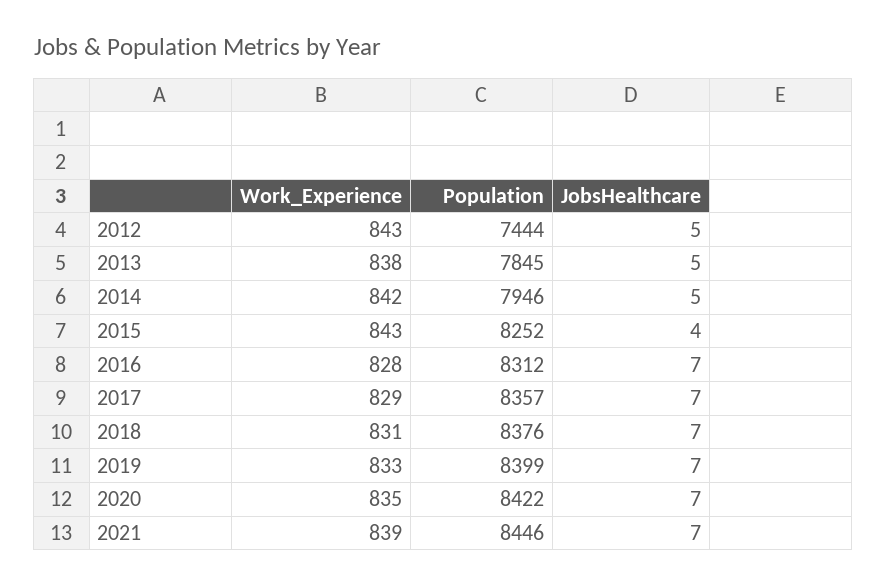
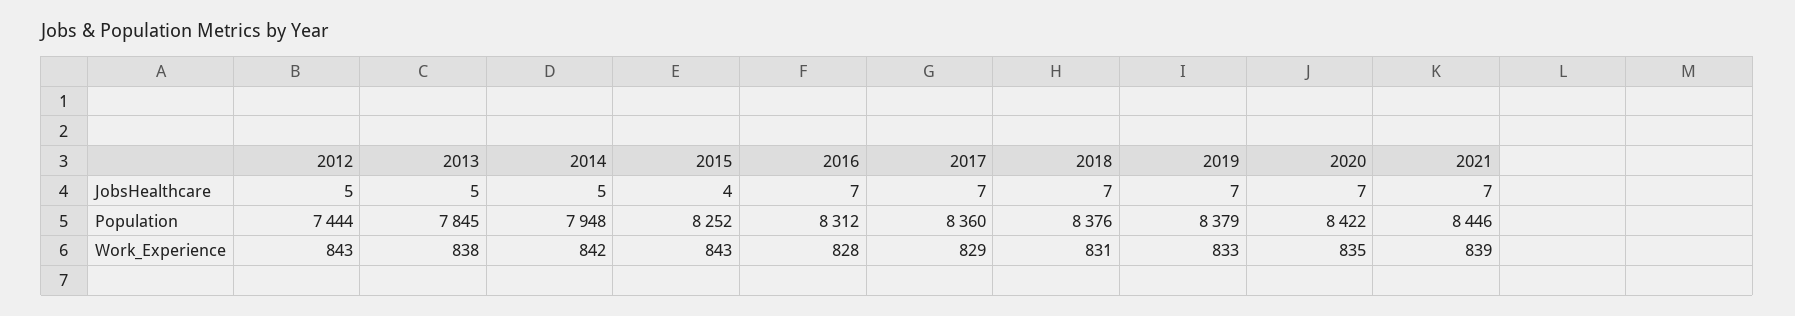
  {
    "Work_Experience": {
      "2012": 843,
      "2013": 838,
      "2014": 842,
      "2015": 843,
      "2016": 828,
      "2017": 829,
      "2018": 831,
      "2019": 833,
      "2020": 835,
      "2021": 839
    },
    "Population": {
      "2012": 7444,
      "2013": 7845,
-     "2014": 7946,
+     "2014": 7948,
      "2015": 8252,
      "2016": 8312,
-     "2017": 8357,
+     "2017": 8360,
      "2018": 8376,
-     "2019": 8399,
+     "2019": 8379,
      "2020": 8422,
      "2021": 8446
    },
    "JobsHealthcare": {
      "2012": 5,
      "2013": 5,
      "2014": 5,
      "2015": 4,
      "2016": 7,
      "2017": 7,
      "2018": 7,
      "2019": 7,
      "2020": 7,
      "2021": 7
    }
  }

